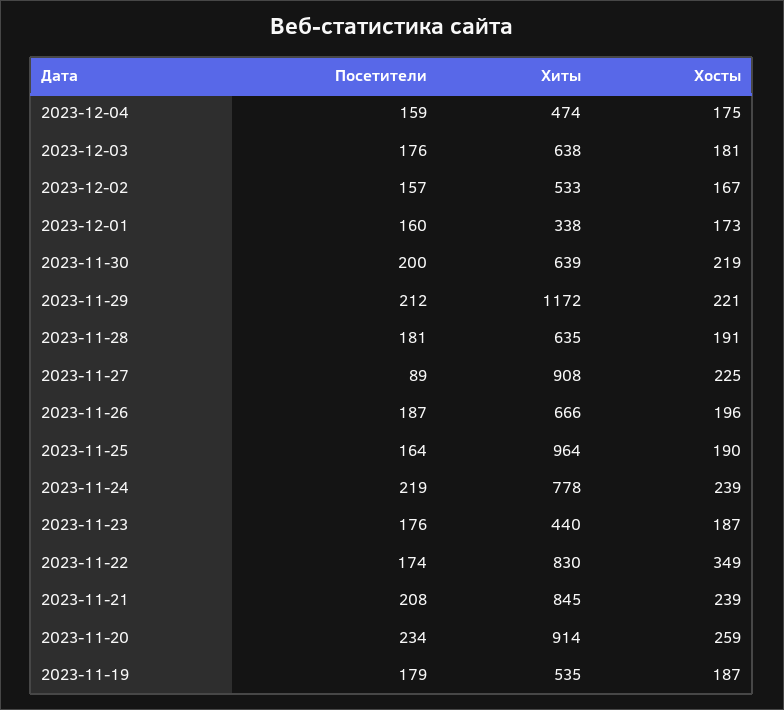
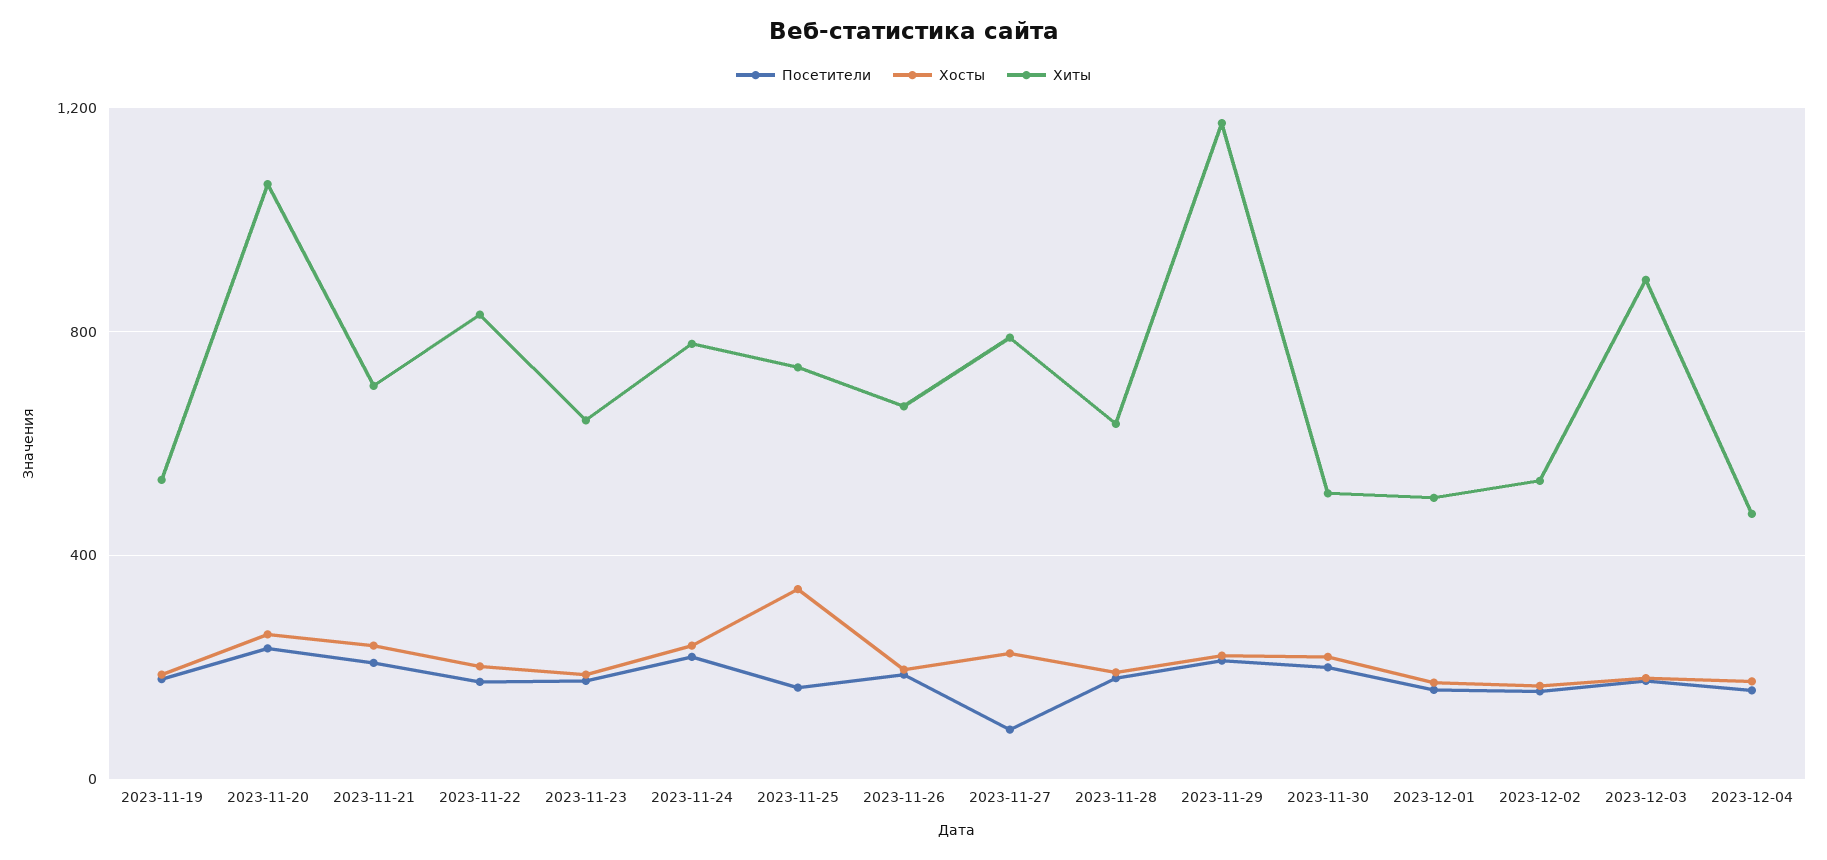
  {
    "Посетители": {
      "2023-12-04": 159,
      "2023-12-03": 176,
      "2023-12-02": 157,
      "2023-12-01": 160,
      "2023-11-30": 200,
      "2023-11-29": 212,
      "2023-11-28": 181,
      "2023-11-27": 89,
      "2023-11-26": 187,
      "2023-11-25": 164,
      "2023-11-24": 219,
      "2023-11-23": 176,
      "2023-11-22": 174,
      "2023-11-21": 208,
      "2023-11-20": 234,
      "2023-11-19": 179
    },
    "Хиты": {
      "2023-12-04": 474,
-     "2023-12-03": 638,
+     "2023-12-03": 900,
      "2023-12-02": 533,
-     "2023-12-01": 338,
+     "2023-12-01": 500,
-     "2023-11-30": 639,
+     "2023-11-30": 500,
      "2023-11-29": 1172,
      "2023-11-28": 635,
-     "2023-11-27": 908,
+     "2023-11-27": 800,
      "2023-11-26": 666,
-     "2023-11-25": 964,
+     "2023-11-25": 750,
      "2023-11-24": 778,
-     "2023-11-23": 440,
+     "2023-11-23": 650,
      "2023-11-22": 830,
-     "2023-11-21": 845,
+     "2023-11-21": 700,
-     "2023-11-20": 914,
+     "2023-11-20": 1050,
      "2023-11-19": 535
    },
    "Хосты": {
      "2023-12-04": 175,
      "2023-12-03": 181,
      "2023-12-02": 167,
      "2023-12-01": 173,
      "2023-11-30": 219,
      "2023-11-29": 221,
      "2023-11-28": 191,
      "2023-11-27": 225,
      "2023-11-26": 196,
-     "2023-11-25": 190,
+     "2023-11-25": 350,
      "2023-11-24": 239,
      "2023-11-23": 187,
-     "2023-11-22": 349,
+     "2023-11-22": 200,
      "2023-11-21": 239,
      "2023-11-20": 259,
      "2023-11-19": 187
    }
  }

